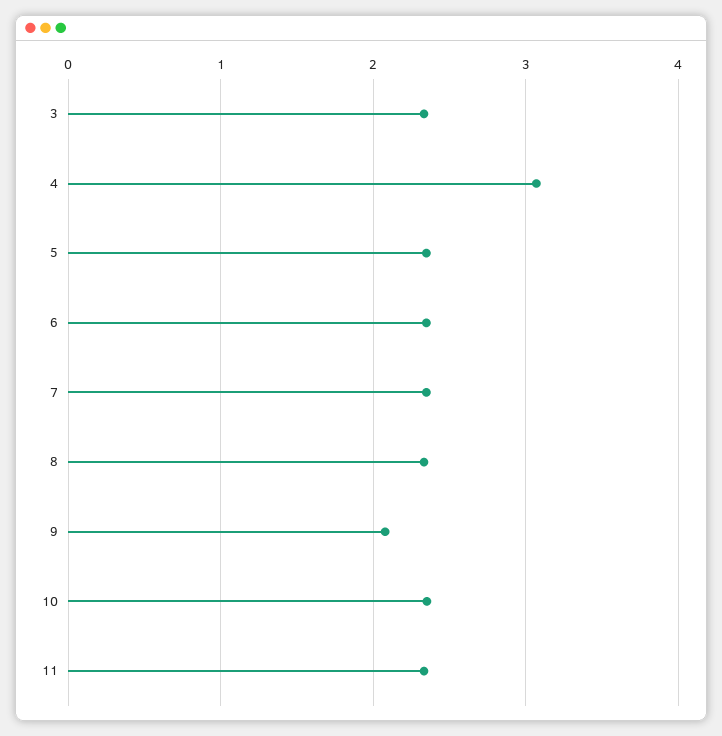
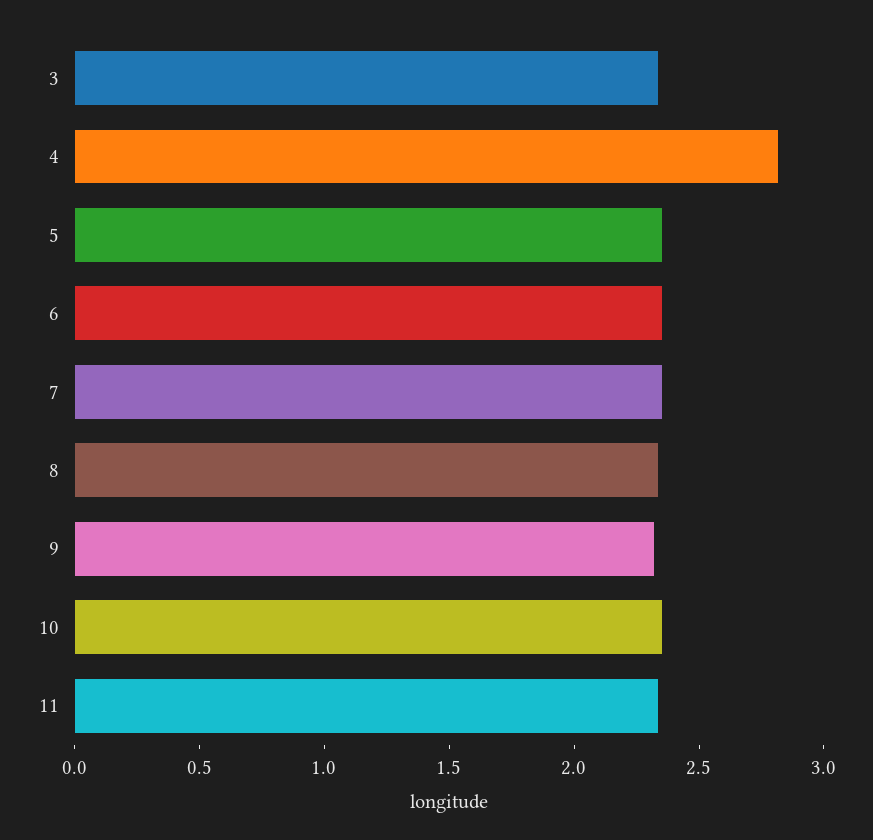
  {
    "3": 2.3,
-   "4": 3.1,
+   "4": 2.8,
    "5": 2.4,
    "6": 2.4,
    "7": 2.4,
    "8": 2.3,
-   "9": 2.1,
+   "9": 2.3,
    "10": 2.4,
    "11": 2.3
  }

